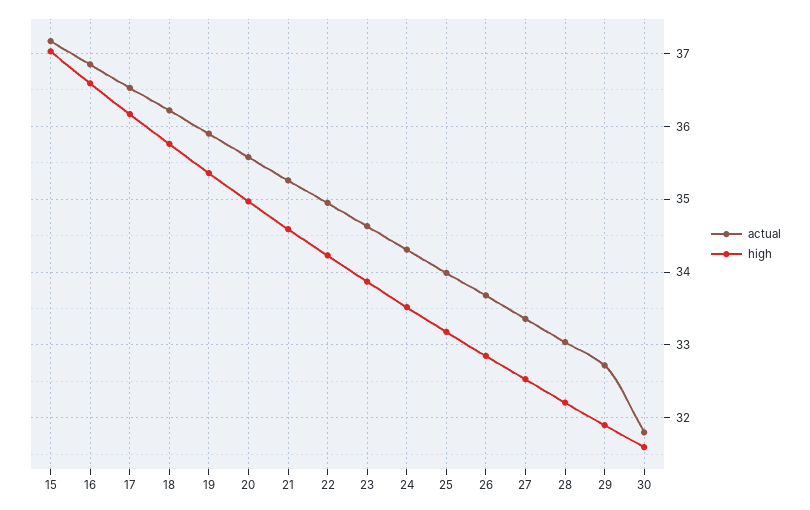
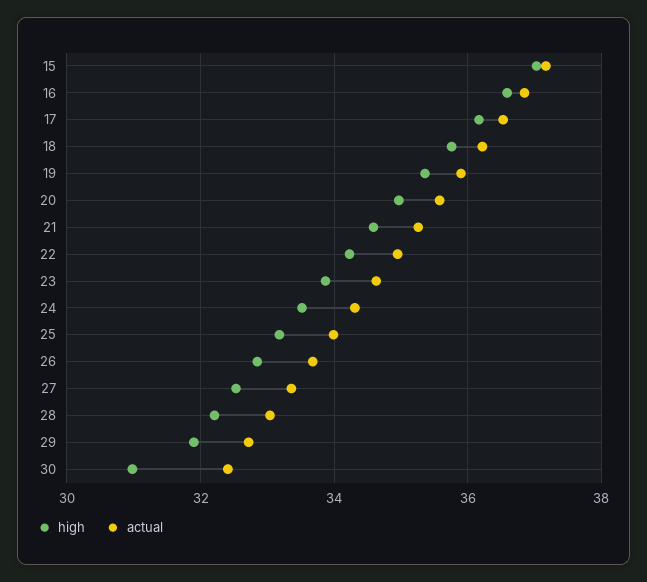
  {
    "actual": {
      "15": 37.2,
      "16": 36.9,
      "17": 36.5,
      "18": 36.2,
      "19": 35.9,
      "20": 35.6,
      "21": 35.3,
      "22": 35,
      "23": 34.6,
      "24": 34.3,
      "25": 34,
      "26": 33.7,
      "27": 33.4,
      "28": 33,
      "29": 32.7,
-     "30": 31.8
+     "30": 32.4
    },
    "high": {
      "15": 37,
      "16": 36.6,
      "17": 36.2,
      "18": 35.8,
      "19": 35.4,
      "20": 35,
      "21": 34.6,
      "22": 34.2,
      "23": 33.9,
      "24": 33.5,
      "25": 33.2,
      "26": 32.9,
      "27": 32.5,
      "28": 32.2,
      "29": 31.9,
-     "30": 31.6
+     "30": 31
    }
  }

